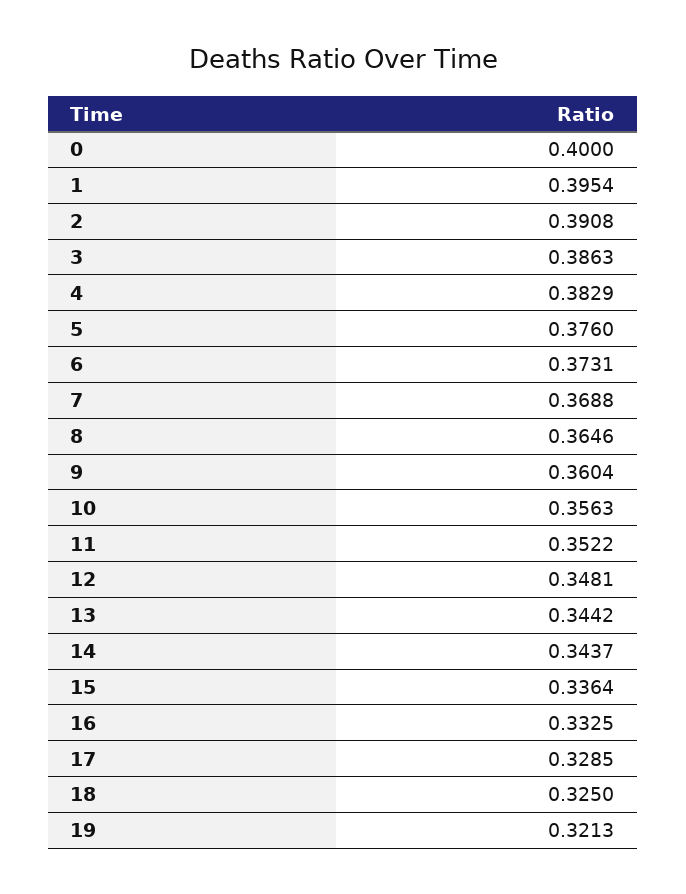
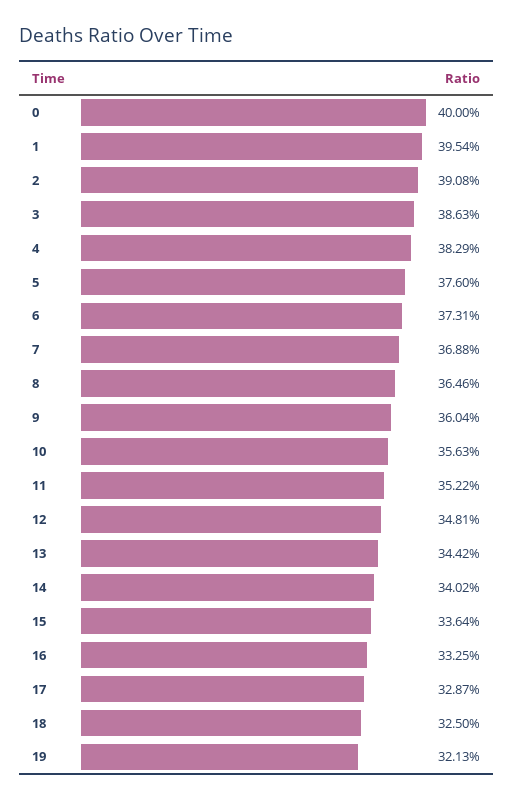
  {
    "0": 0.4,
    "1": 0.3954,
    "2": 0.3908,
    "3": 0.3863,
    "4": 0.3829,
    "5": 0.376,
    "6": 0.3731,
    "7": 0.3688,
    "8": 0.3646,
    "9": 0.3604,
    "10": 0.3563,
    "11": 0.3522,
    "12": 0.3481,
    "13": 0.3442,
-   "14": 0.3437,
+   "14": 0.3402,
    "15": 0.3364,
    "16": 0.3325,
-   "17": 0.3285,
+   "17": 0.3287,
    "18": 0.325,
    "19": 0.3213
  }

